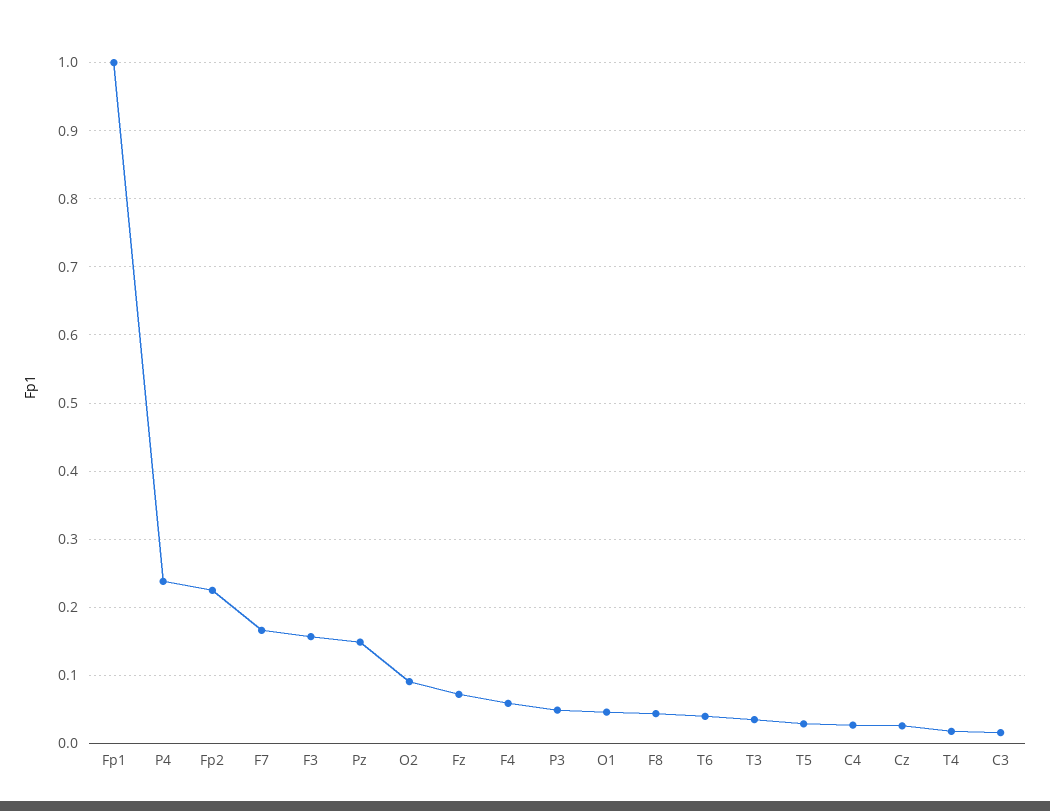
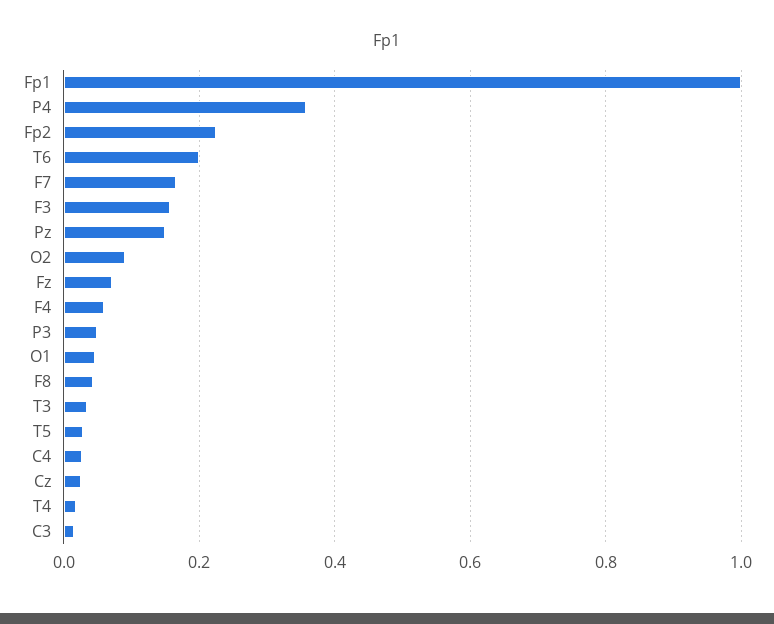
  {
    "Fp1": 1,
-   "P4": 0.24,
+   "P4": 0.36,
    "Fp2": 0.23,
    "F7": 0.17,
    "F3": 0.16,
    "Pz": 0.15,
    "O2": 0.09,
    "Fz": 0.07,
    "F4": 0.06,
    "P3": 0.05,
    "O1": 0.05,
    "F8": 0.04,
-   "T6": 0.04,
+   "T6": 0.2,
    "T3": 0.04,
    "T5": 0.03,
    "C4": 0.03,
    "Cz": 0.03,
    "T4": 0.02,
    "C3": 0.02
  }

